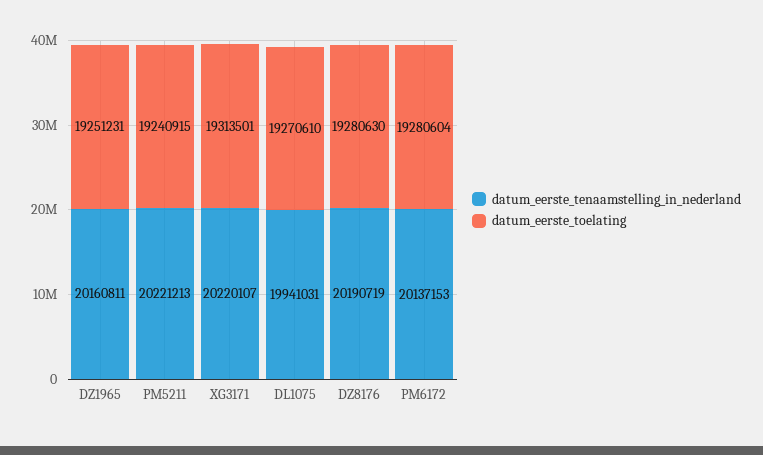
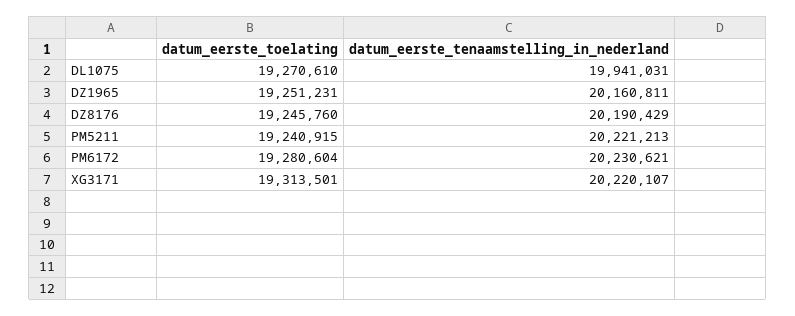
  {
    "datum_eerste_tenaamstelling_in_nederland": {
      "DZ1965": 20160811,
      "PM5211": 20221213,
      "XG3171": 20220107,
      "DL1075": 19941031,
-     "DZ8176": 20190719,
+     "DZ8176": 20190429,
-     "PM6172": 20137153
+     "PM6172": 20230621
    },
    "datum_eerste_toelating": {
      "DZ1965": 19251231,
      "PM5211": 19240915,
      "XG3171": 19313501,
      "DL1075": 19270610,
-     "DZ8176": 19280630,
+     "DZ8176": 19245760,
      "PM6172": 19280604
    }
  }

